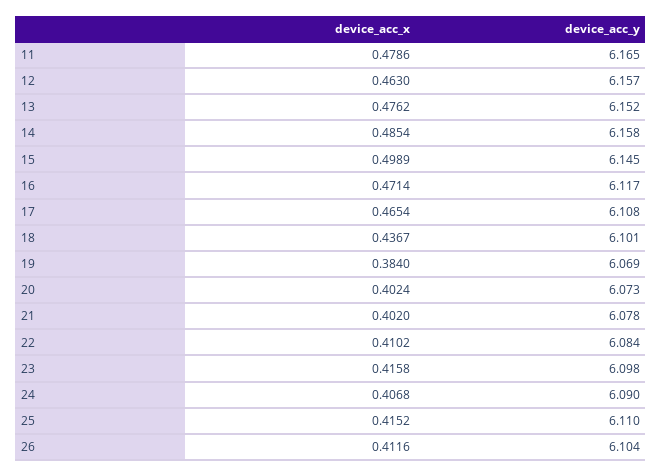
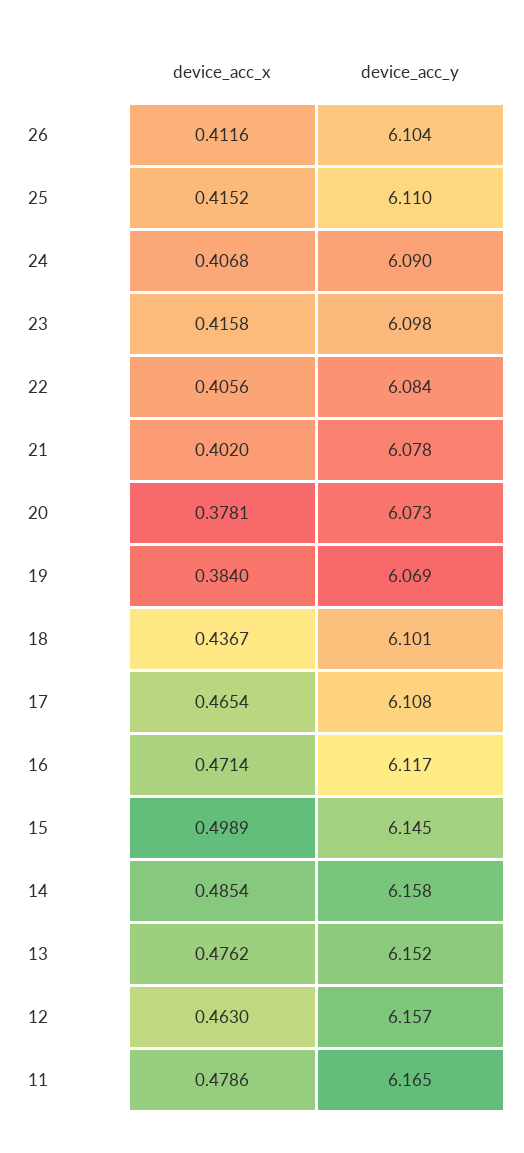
  {
    "device_acc_x": {
      "11": 0.4786,
      "12": 0.463,
      "13": 0.4762,
      "14": 0.4854,
      "15": 0.4989,
      "16": 0.4714,
      "17": 0.4654,
      "18": 0.4367,
      "19": 0.384,
-     "20": 0.4024,
+     "20": 0.3781,
      "21": 0.402,
-     "22": 0.4102,
+     "22": 0.4056,
      "23": 0.4158,
      "24": 0.4068,
      "25": 0.4152,
      "26": 0.4116
    },
    "device_acc_y": {
      "11": 6.165,
      "12": 6.157,
      "13": 6.152,
      "14": 6.158,
      "15": 6.145,
      "16": 6.117,
      "17": 6.108,
      "18": 6.101,
      "19": 6.069,
      "20": 6.073,
      "21": 6.078,
      "22": 6.084,
      "23": 6.098,
      "24": 6.09,
      "25": 6.11,
      "26": 6.104
    }
  }

